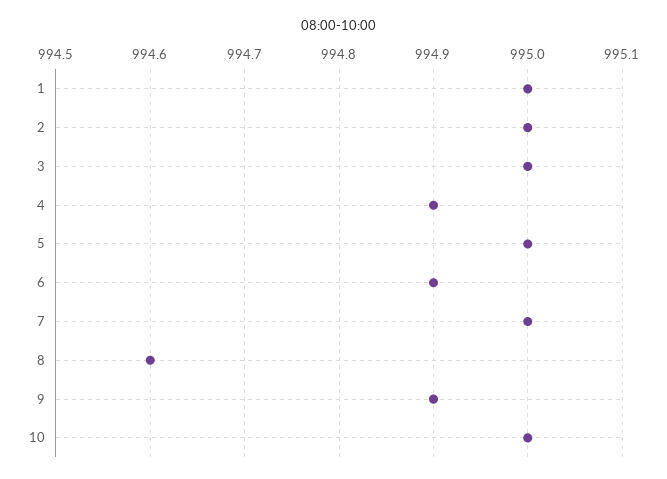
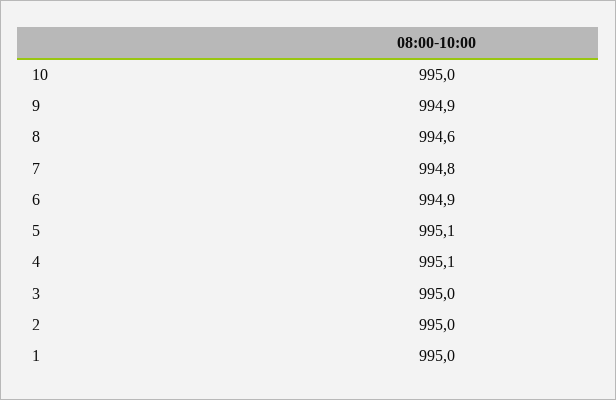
  {
    "1": 995,
    "2": 995,
    "3": 995,
-   "4": 994.9,
+   "4": 995.1,
-   "5": 995,
+   "5": 995.1,
    "6": 994.9,
-   "7": 995,
+   "7": 994.8,
    "8": 994.6,
    "9": 994.9,
    "10": 995
  }

